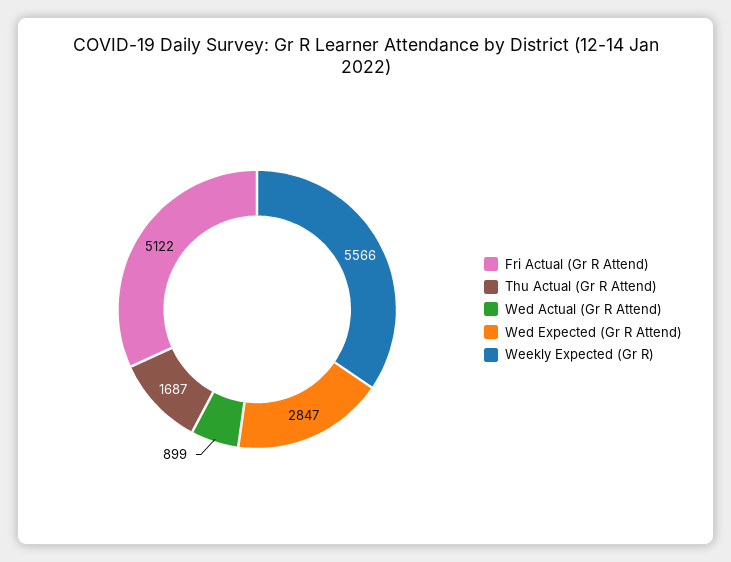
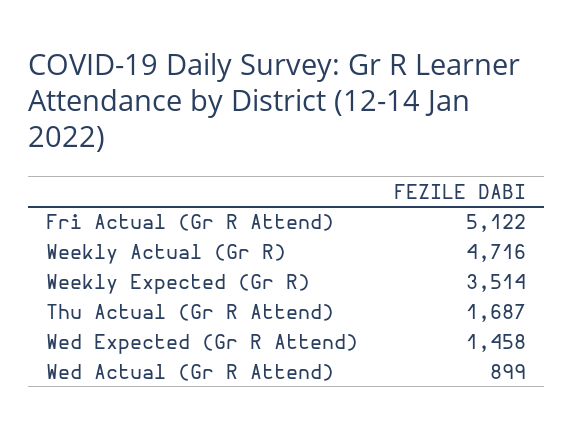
  {
    "Fri Actual (Gr R Attend)": 5122,
    "Thu Actual (Gr R Attend)": 1687,
    "Wed Actual (Gr R Attend)": 899,
-   "Wed Expected (Gr R Attend)": 2847,
+   "Wed Expected (Gr R Attend)": 1458,
-   "Weekly Expected (Gr R)": 5566
+   "Weekly Expected (Gr R)": 3514,
+   "Weekly Actual (Gr R)": 4716
  }

